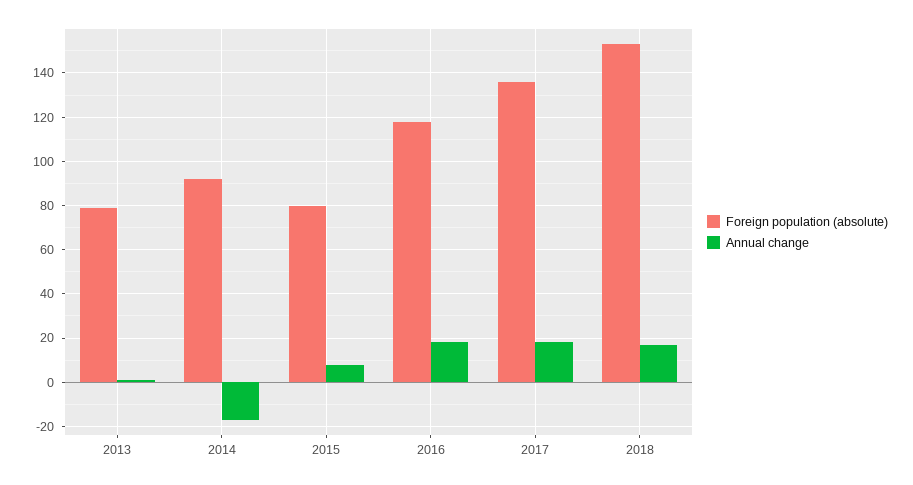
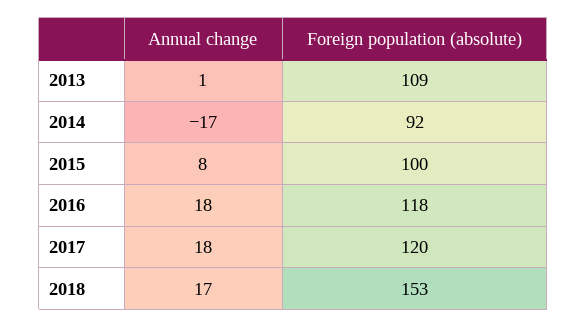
  {
    "Foreign population (absolute)": {
-     "2013": 80,
+     "2013": 109,
      "2014": 92,
-     "2015": 80,
+     "2015": 100,
      "2016": 118,
-     "2017": 135,
+     "2017": 120,
      "2018": 153
    },
    "Annual change": {
      "2013": 1,
      "2014": -17,
      "2015": 8,
      "2016": 18,
      "2017": 18,
      "2018": 17
    }
  }

